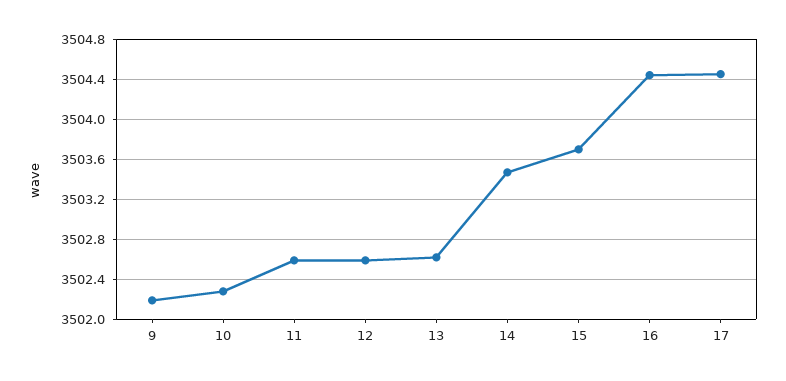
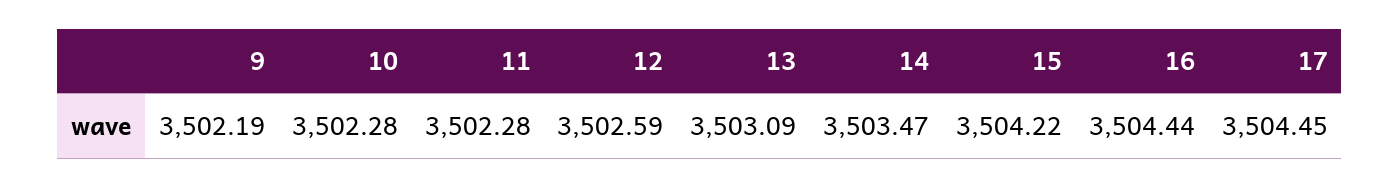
  {
    "9": 3502.19,
    "10": 3502.28,
-   "11": 3502.6,
+   "11": 3502.28,
    "12": 3502.59,
-   "13": 3502.6,
+   "13": 3503.09,
    "14": 3503.47,
-   "15": 3503.7,
+   "15": 3504.22,
    "16": 3504.44,
    "17": 3504.45
  }

